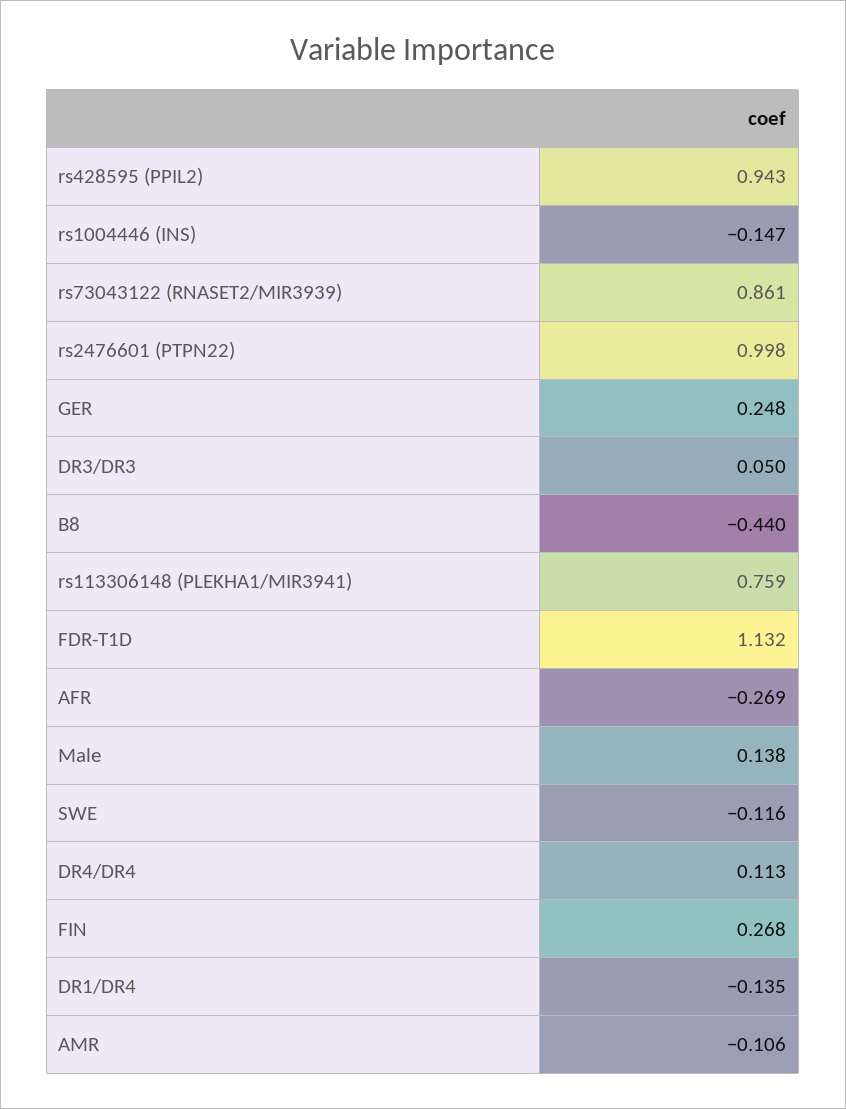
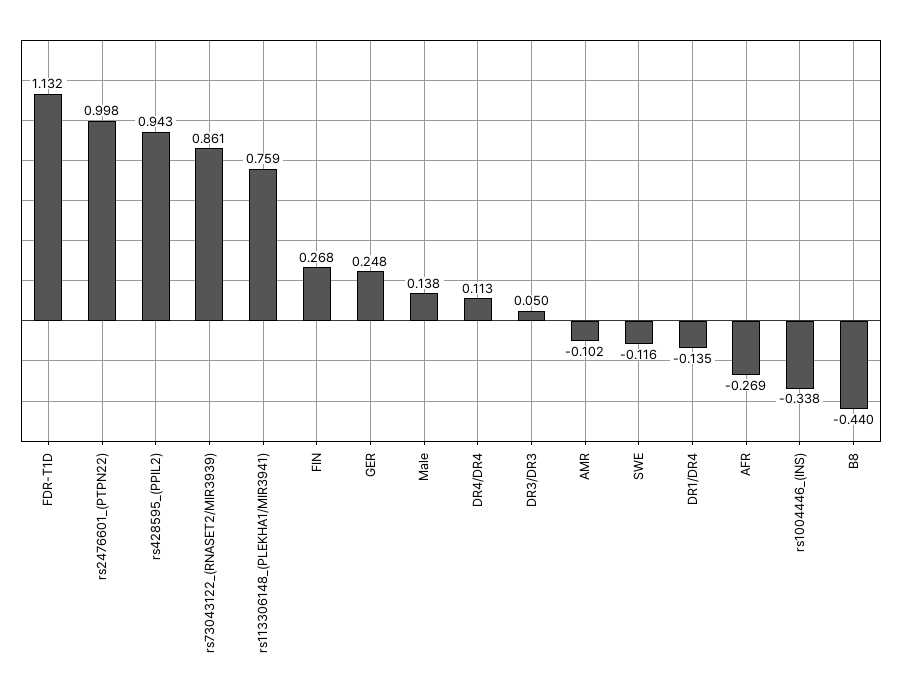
  {
    "rs428595 (PPIL2)": 0.943,
-   "rs1004446 (INS)": -0.147,
+   "rs1004446 (INS)": -0.338,
    "rs73043122 (RNASET2/MIR3939)": 0.861,
    "rs2476601 (PTPN22)": 0.998,
    "GER": 0.248,
    "DR3/DR3": 0.05,
    "B8": -0.44,
    "rs113306148 (PLEKHA1/MIR3941)": 0.759,
    "FDR-T1D": 1.132,
    "AFR": -0.269,
    "Male": 0.138,
    "SWE": -0.116,
    "DR4/DR4": 0.113,
    "FIN": 0.268,
    "DR1/DR4": -0.135,
-   "AMR": -0.106
+   "AMR": -0.102
  }

